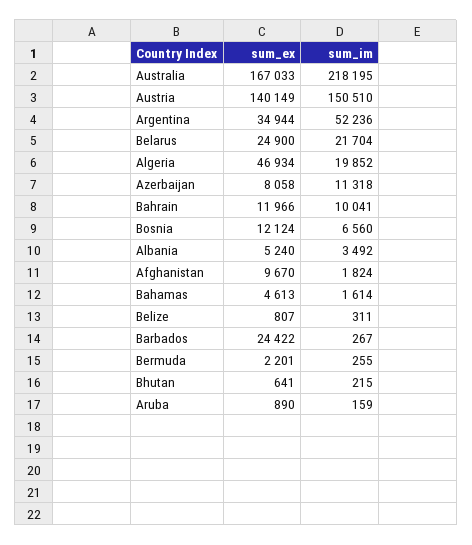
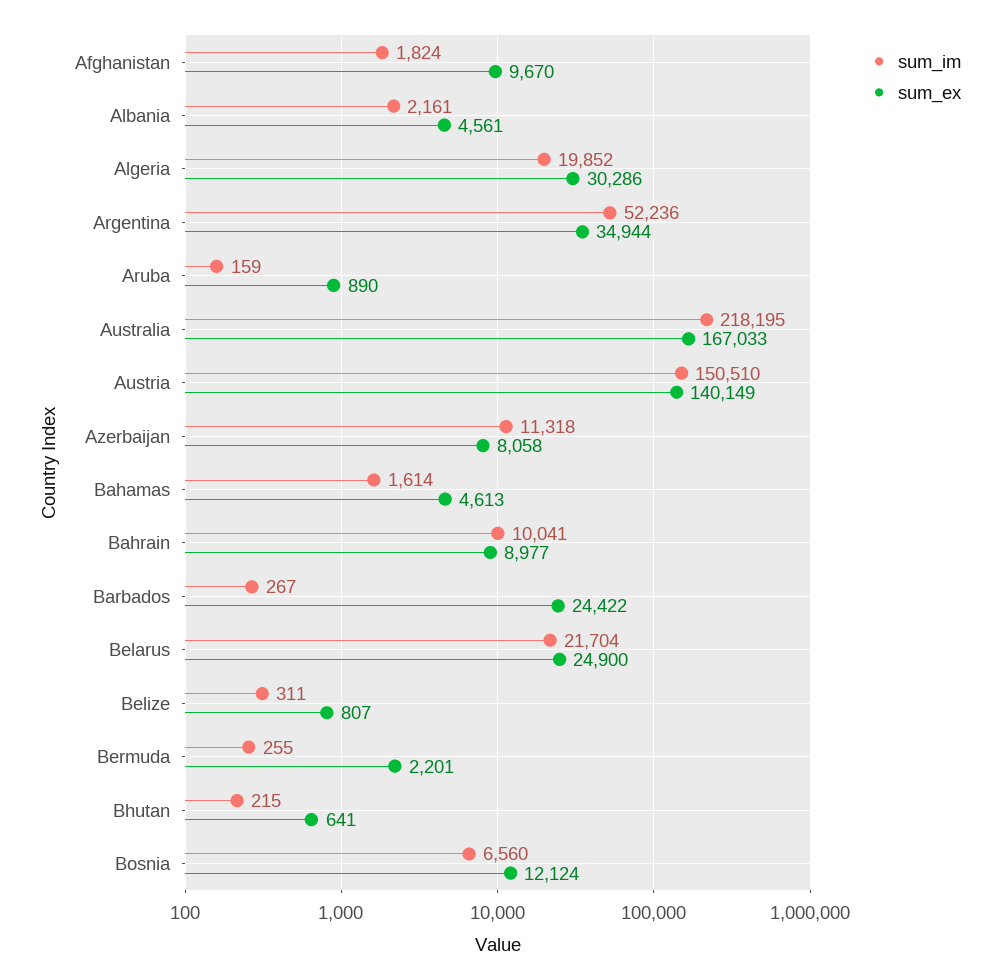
  {
    "sum_ex": {
      "Australia": 167033,
      "Austria": 140149,
      "Argentina": 34944,
      "Belarus": 24900,
-     "Algeria": 46934,
+     "Algeria": 30286,
      "Azerbaijan": 8058,
-     "Bahrain": 11966,
+     "Bahrain": 8977,
      "Bosnia": 12124,
-     "Albania": 5240,
+     "Albania": 4561,
      "Afghanistan": 9670,
      "Bahamas": 4613,
      "Belize": 807,
      "Barbados": 24422,
      "Bermuda": 2201,
      "Bhutan": 641,
      "Aruba": 890
    },
    "sum_im": {
      "Australia": 218195,
      "Austria": 150510,
      "Argentina": 52236,
      "Belarus": 21704,
      "Algeria": 19852,
      "Azerbaijan": 11318,
      "Bahrain": 10041,
      "Bosnia": 6560,
-     "Albania": 3492,
+     "Albania": 2161,
      "Afghanistan": 1824,
      "Bahamas": 1614,
      "Belize": 311,
      "Barbados": 267,
      "Bermuda": 255,
      "Bhutan": 215,
      "Aruba": 159
    }
  }

